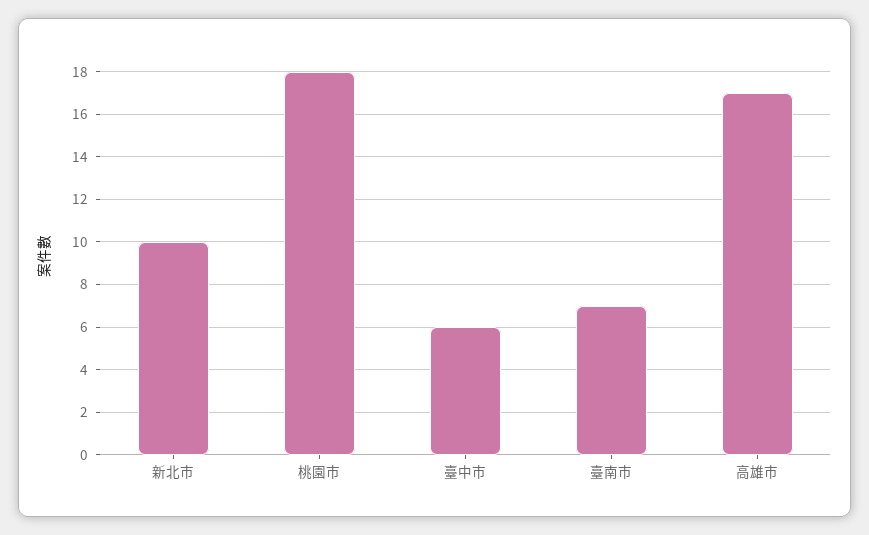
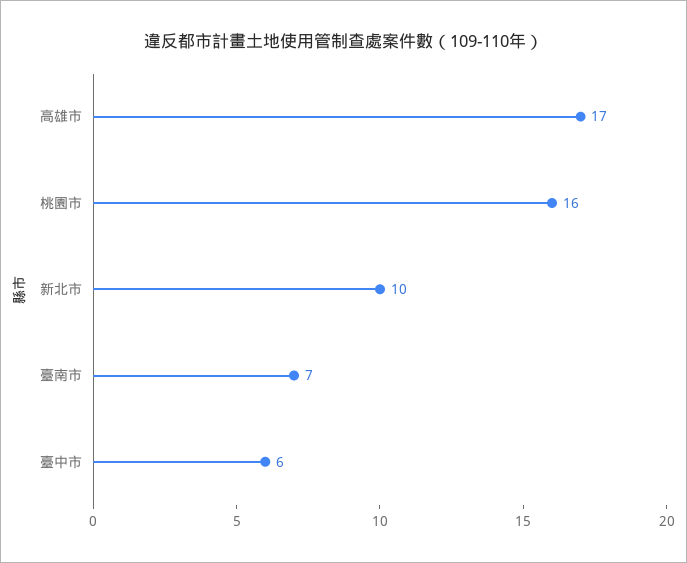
  {
    "新北市": 10,
-   "桃園市": 18,
+   "桃園市": 16,
    "臺中市": 6,
    "臺南市": 7,
    "高雄市": 17
  }

